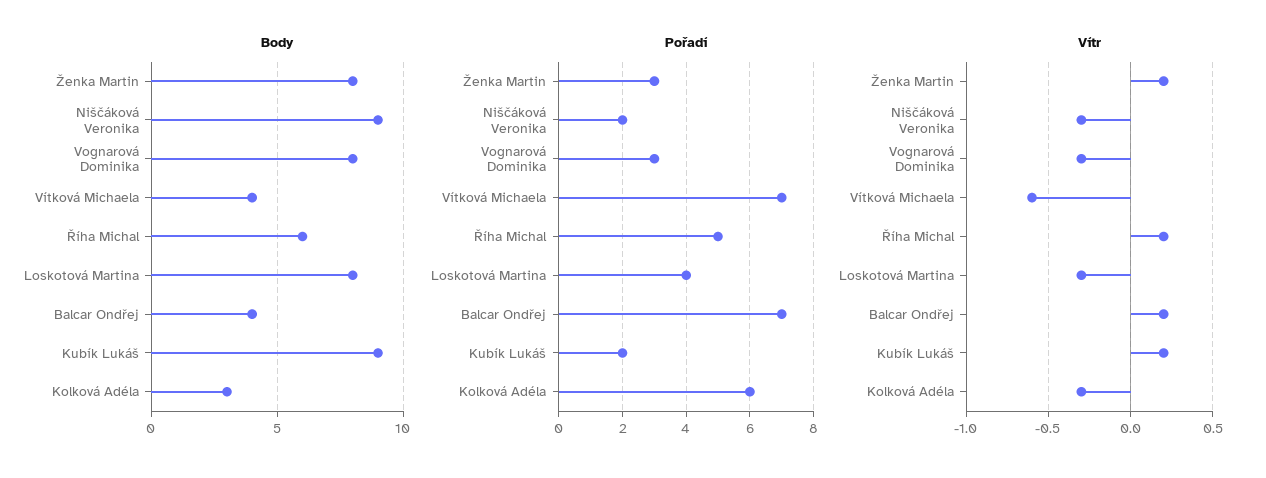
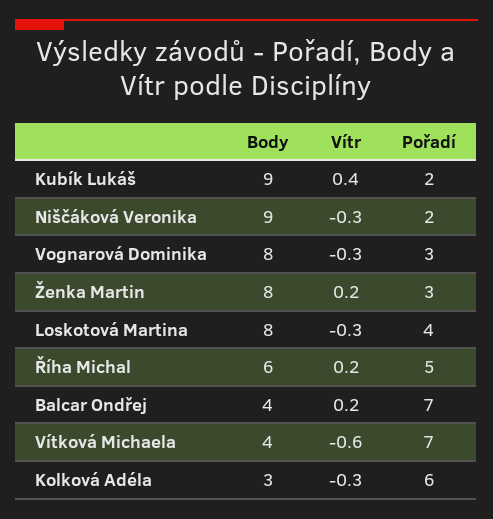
  {
    "Body": {
      "Ženka Martin": 8,
      "Niščáková Veronika": 9,
      "Vognarová Dominika": 8,
      "Vítková Michaela": 4,
      "Říha Michal": 6,
      "Loskotová Martina": 8,
      "Balcar Ondřej": 4,
      "Kubík Lukáš": 9,
      "Kolková Adéla": 3
    },
    "Pořadí": {
      "Ženka Martin": 3,
      "Niščáková Veronika": 2,
      "Vognarová Dominika": 3,
      "Vítková Michaela": 7,
      "Říha Michal": 5,
      "Loskotová Martina": 4,
      "Balcar Ondřej": 7,
      "Kubík Lukáš": 2,
      "Kolková Adéla": 6
    },
    "Vítr": {
      "Ženka Martin": 0.2,
      "Niščáková Veronika": -0.3,
      "Vognarová Dominika": -0.3,
      "Vítková Michaela": -0.6,
      "Říha Michal": 0.2,
      "Loskotová Martina": -0.3,
      "Balcar Ondřej": 0.2,
-     "Kubík Lukáš": 0.2,
+     "Kubík Lukáš": 0.4,
      "Kolková Adéla": -0.3
    }
  }

